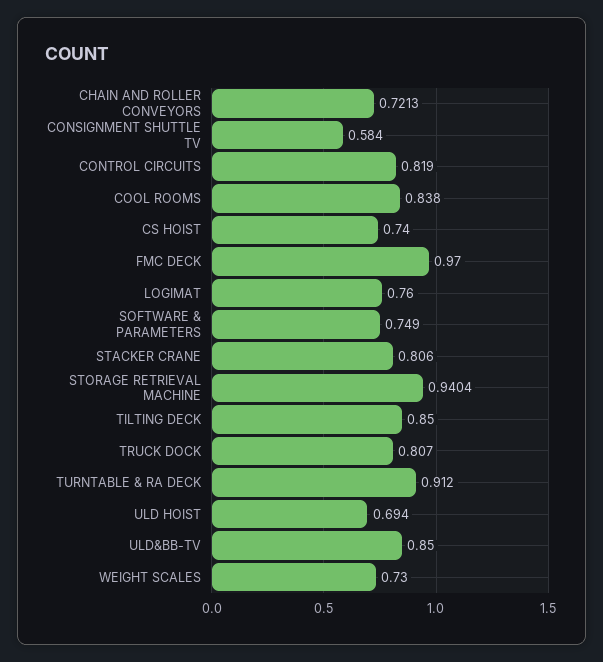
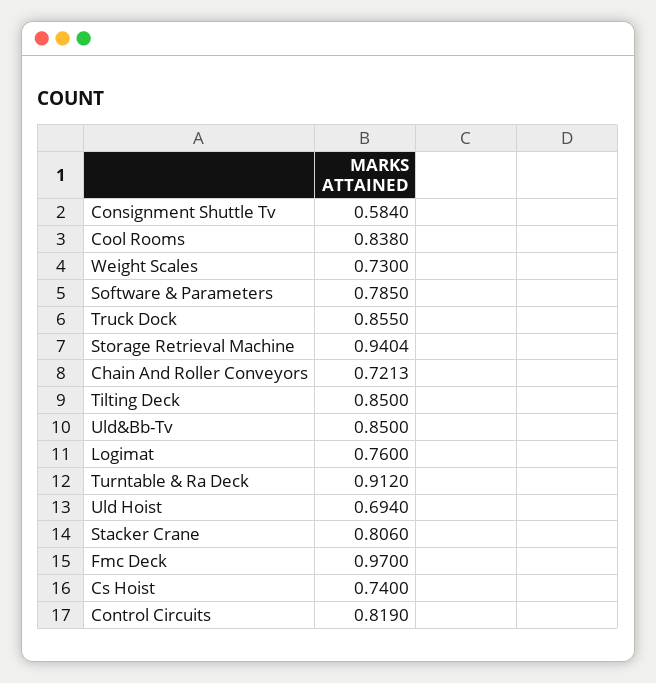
  {
    "CHAIN AND ROLLER CONVEYORS": 0.7213,
    "CONSIGNMENT SHUTTLE TV": 0.584,
    "CONTROL CIRCUITS": 0.819,
    "COOL ROOMS": 0.838,
    "CS HOIST": 0.74,
    "FMC DECK": 0.97,
    "LOGIMAT": 0.76,
-   "SOFTWARE & PARAMETERS": 0.749,
+   "SOFTWARE & PARAMETERS": 0.785,
    "STACKER CRANE": 0.806,
    "STORAGE RETRIEVAL MACHINE": 0.9404,
    "TILTING DECK": 0.85,
-   "TRUCK DOCK": 0.807,
+   "TRUCK DOCK": 0.855,
    "TURNTABLE & RA DECK": 0.912,
    "ULD HOIST": 0.694,
    "ULD&BB-TV": 0.85,
    "WEIGHT SCALES": 0.73
  }

